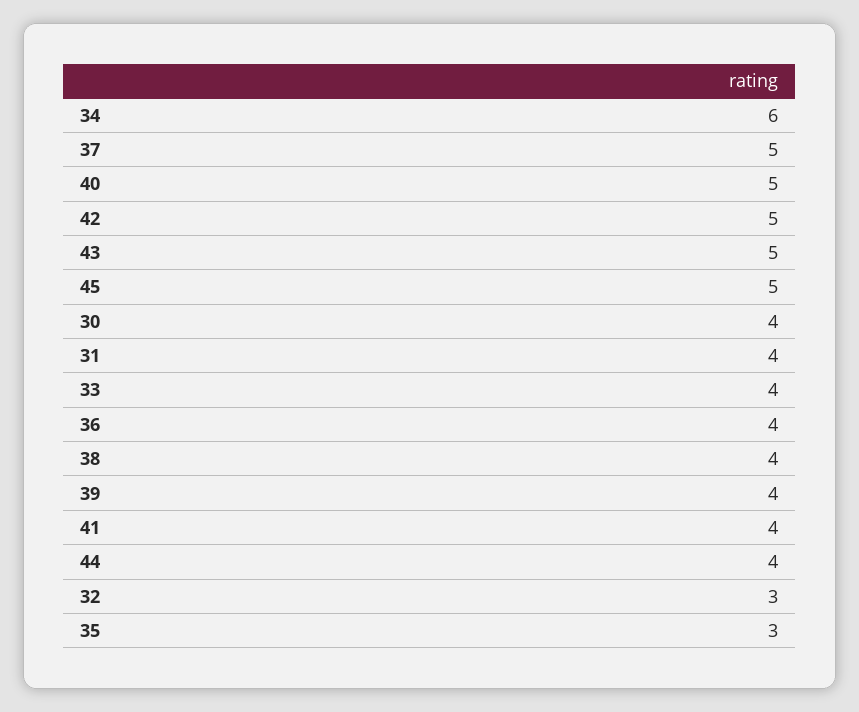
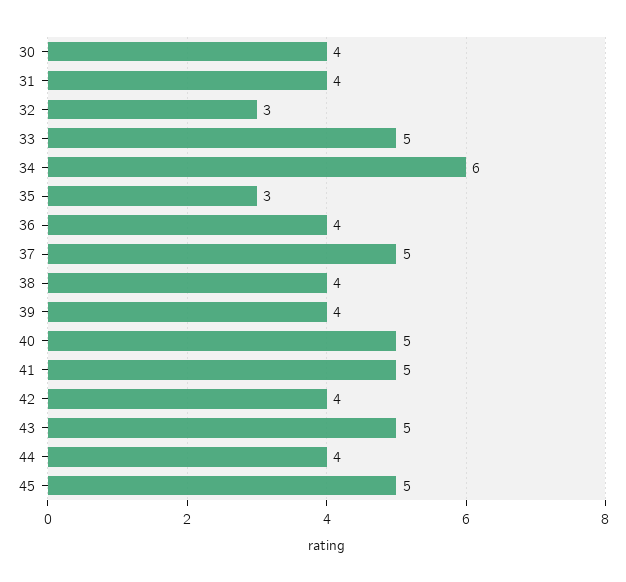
  {
    "34": 6,
    "37": 5,
    "40": 5,
-   "42": 5,
+   "42": 4,
    "43": 5,
    "45": 5,
    "30": 4,
    "31": 4,
-   "33": 4,
+   "33": 5,
    "36": 4,
    "38": 4,
    "39": 4,
-   "41": 4,
+   "41": 5,
    "44": 4,
    "32": 3,
    "35": 3
  }

